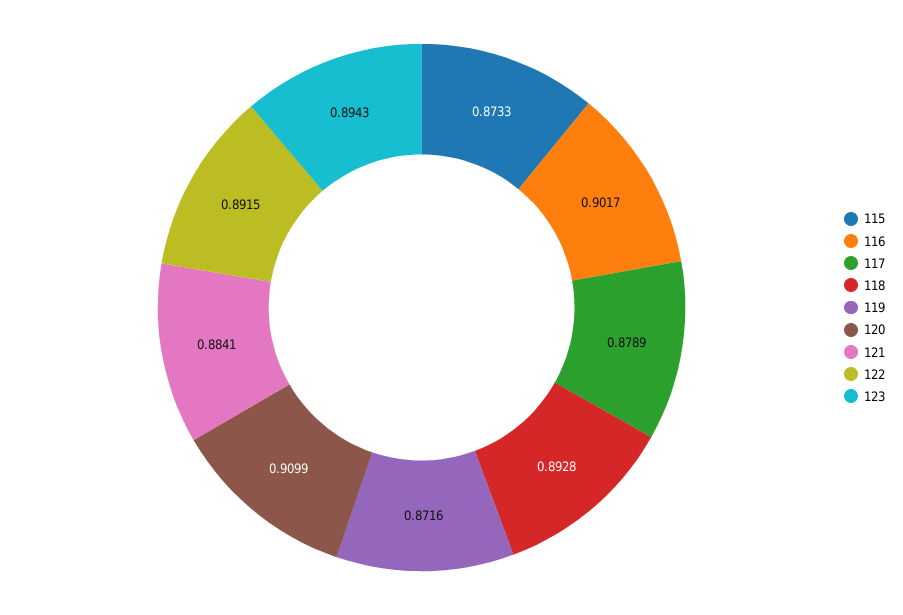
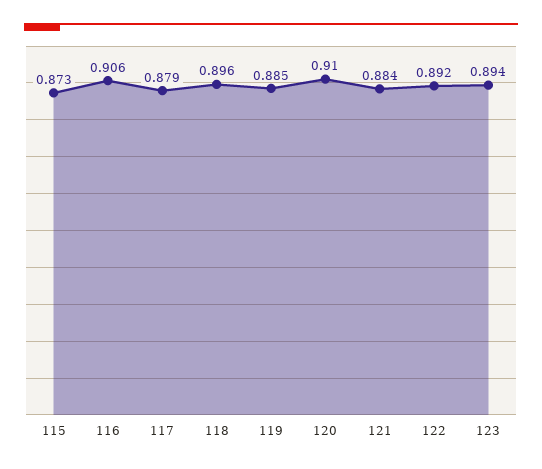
  {
    "115": 0.8733,
-   "116": 0.9017,
+   "116": 0.906,
    "117": 0.8789,
-   "118": 0.8928,
+   "118": 0.896,
-   "119": 0.8716,
+   "119": 0.885,
    "120": 0.9099,
    "121": 0.8841,
    "122": 0.8915,
    "123": 0.8943
  }

